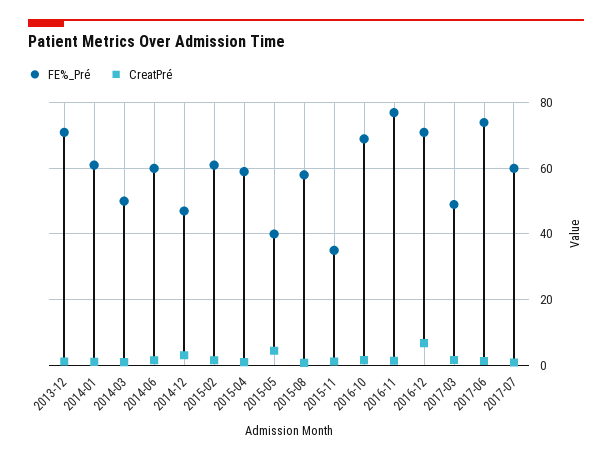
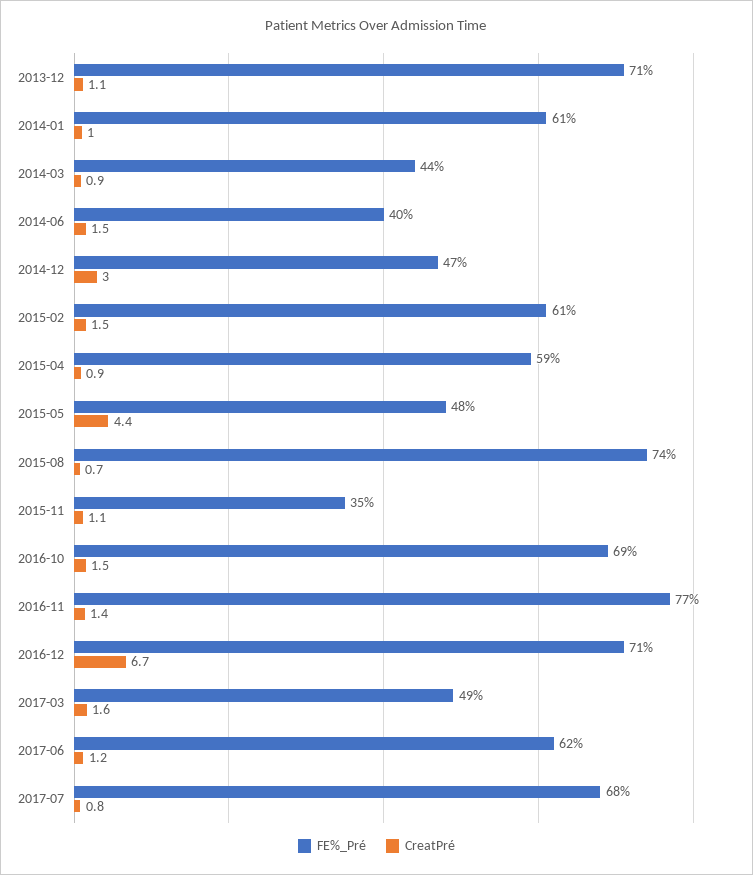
  {
    "FE%_Pré": {
      "2013-12": 71,
      "2014-01": 61,
-     "2014-03": 50,
+     "2014-03": 44,
-     "2014-06": 60,
+     "2014-06": 40,
      "2014-12": 47,
      "2015-02": 61,
      "2015-04": 59,
-     "2015-05": 40,
+     "2015-05": 48,
-     "2015-08": 58,
+     "2015-08": 74,
      "2015-11": 35,
      "2016-10": 69,
      "2016-11": 77,
      "2016-12": 71,
      "2017-03": 49,
-     "2017-06": 74,
+     "2017-06": 62,
-     "2017-07": 60
+     "2017-07": 68
    },
    "CreatPré": {
      "2013-12": 1.1,
      "2014-01": 1,
      "2014-03": 0.9,
      "2014-06": 1.5,
      "2014-12": 3,
      "2015-02": 1.5,
      "2015-04": 0.9,
      "2015-05": 4.4,
      "2015-08": 0.7,
      "2015-11": 1.1,
      "2016-10": 1.5,
      "2016-11": 1.4,
      "2016-12": 6.7,
      "2017-03": 1.6,
      "2017-06": 1.2,
      "2017-07": 0.8
    }
  }

